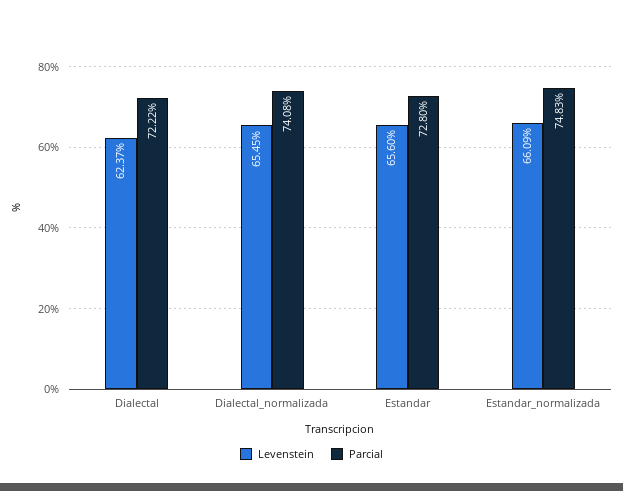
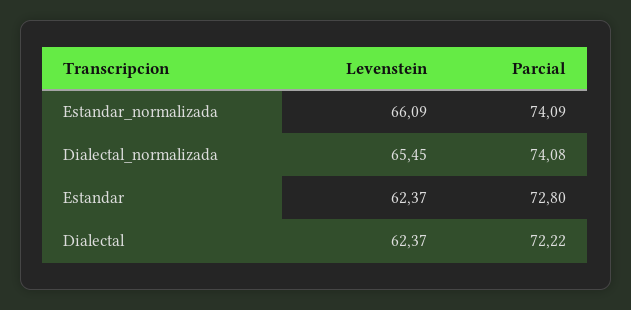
  {
    "Levenstein": {
      "Dialectal": 62.37,
      "Dialectal_normalizada": 65.45,
-     "Estandar": 65.6,
+     "Estandar": 62.37,
      "Estandar_normalizada": 66.09
    },
    "Parcial": {
      "Dialectal": 72.22,
      "Dialectal_normalizada": 74.08,
      "Estandar": 72.8,
-     "Estandar_normalizada": 74.83
+     "Estandar_normalizada": 74.09
    }
  }

